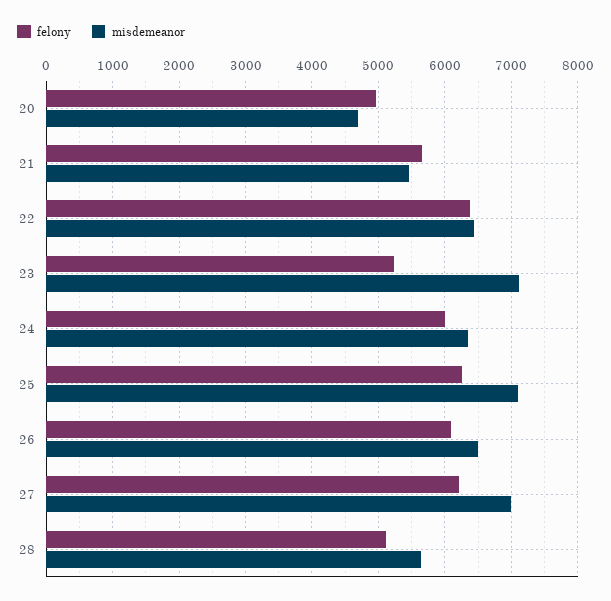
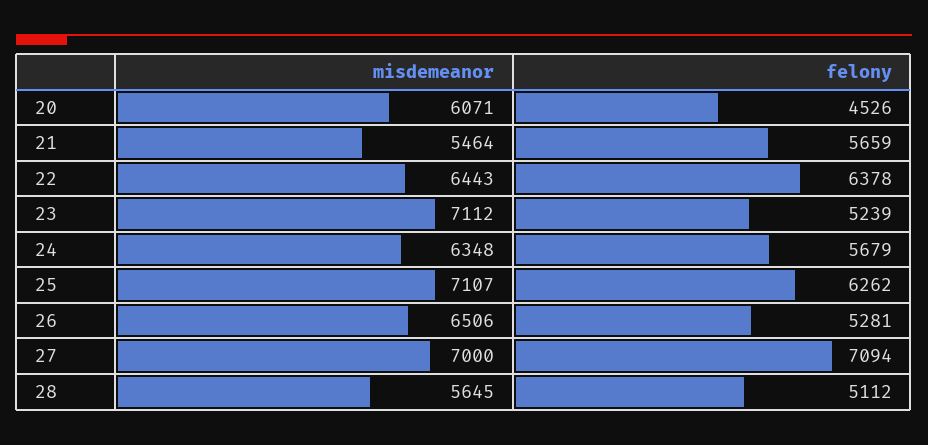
  {
    "felony": {
-     "20": 5000,
+     "20": 4526,
      "21": 5659,
      "22": 6378,
      "23": 5239,
-     "24": 6000,
+     "24": 5679,
      "25": 6262,
-     "26": 6100,
+     "26": 5281,
-     "27": 6200,
+     "27": 7094,
      "28": 5112
    },
    "misdemeanor": {
-     "20": 4700,
+     "20": 6071,
      "21": 5464,
      "22": 6443,
      "23": 7112,
      "24": 6348,
      "25": 7107,
      "26": 6506,
      "27": 7000,
      "28": 5645
    }
  }

